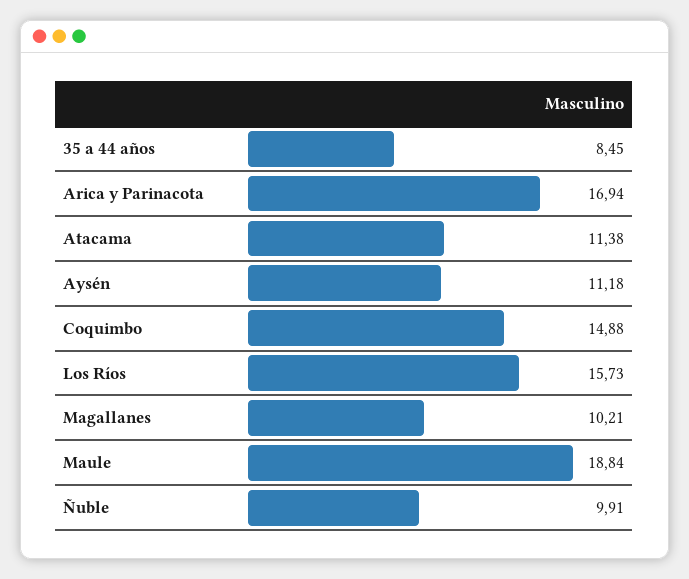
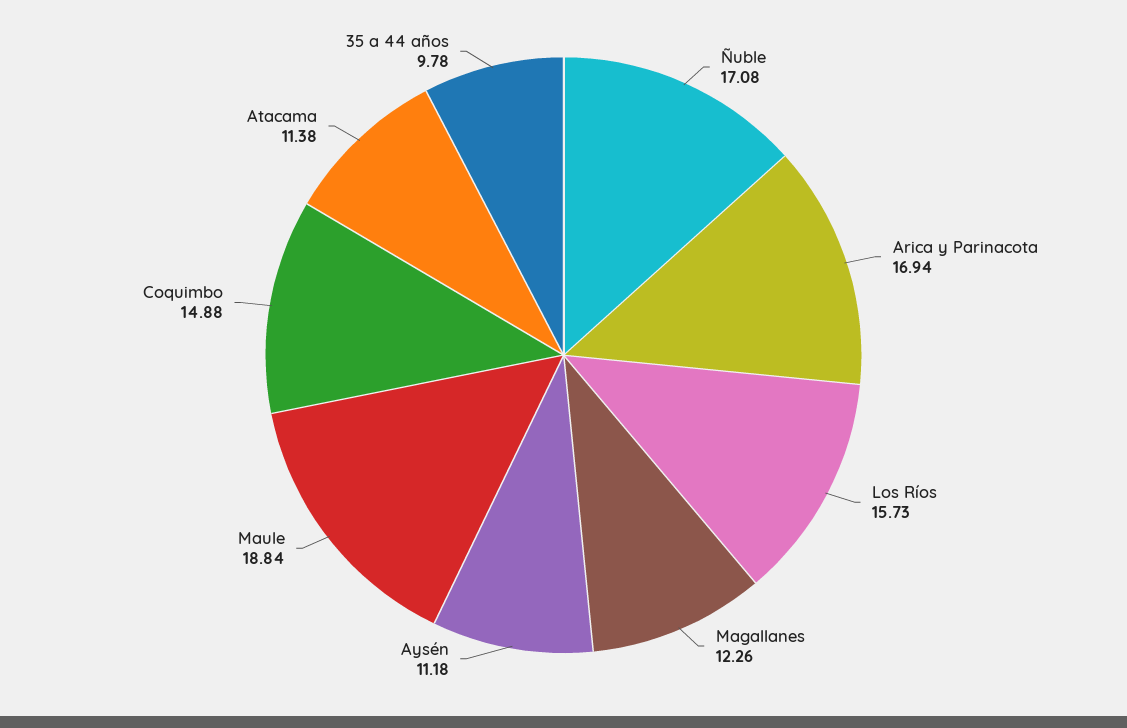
  {
-   "35 a 44 años": 8.45,
+   "35 a 44 años": 9.78,
    "Arica y Parinacota": 16.94,
    "Atacama": 11.38,
    "Aysén": 11.18,
    "Coquimbo": 14.88,
    "Los Ríos": 15.73,
-   "Magallanes": 10.21,
+   "Magallanes": 12.26,
    "Maule": 18.84,
-   "Ñuble": 9.91
+   "Ñuble": 17.08
  }

